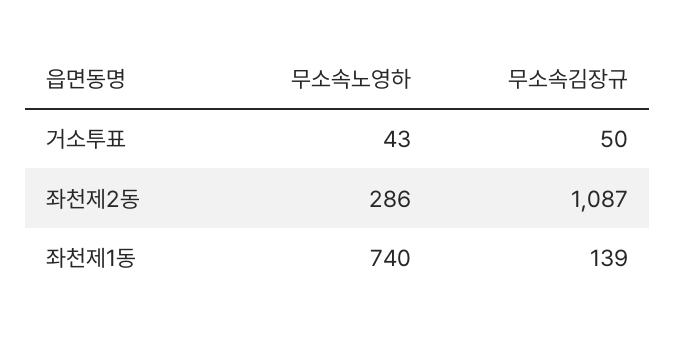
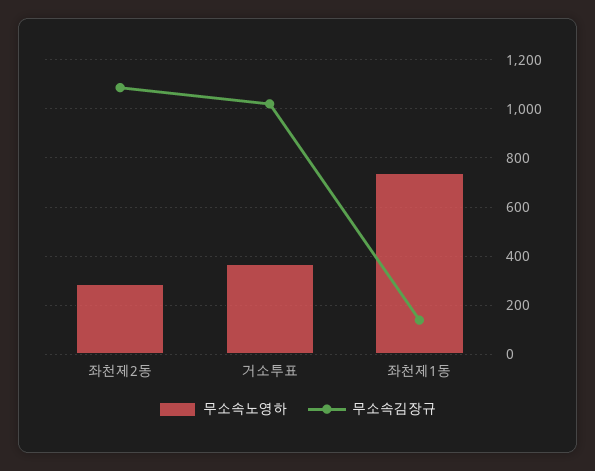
  {
    "무소속노영하": {
-     "거소투표": 43,
+     "거소투표": 375,
      "좌천제2동": 286,
      "좌천제1동": 740
    },
    "무소속김장규": {
-     "거소투표": 50,
+     "거소투표": 1025,
      "좌천제2동": 1087,
      "좌천제1동": 139
    }
  }

